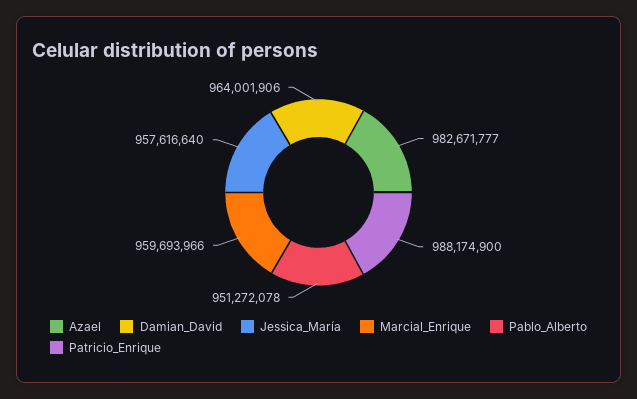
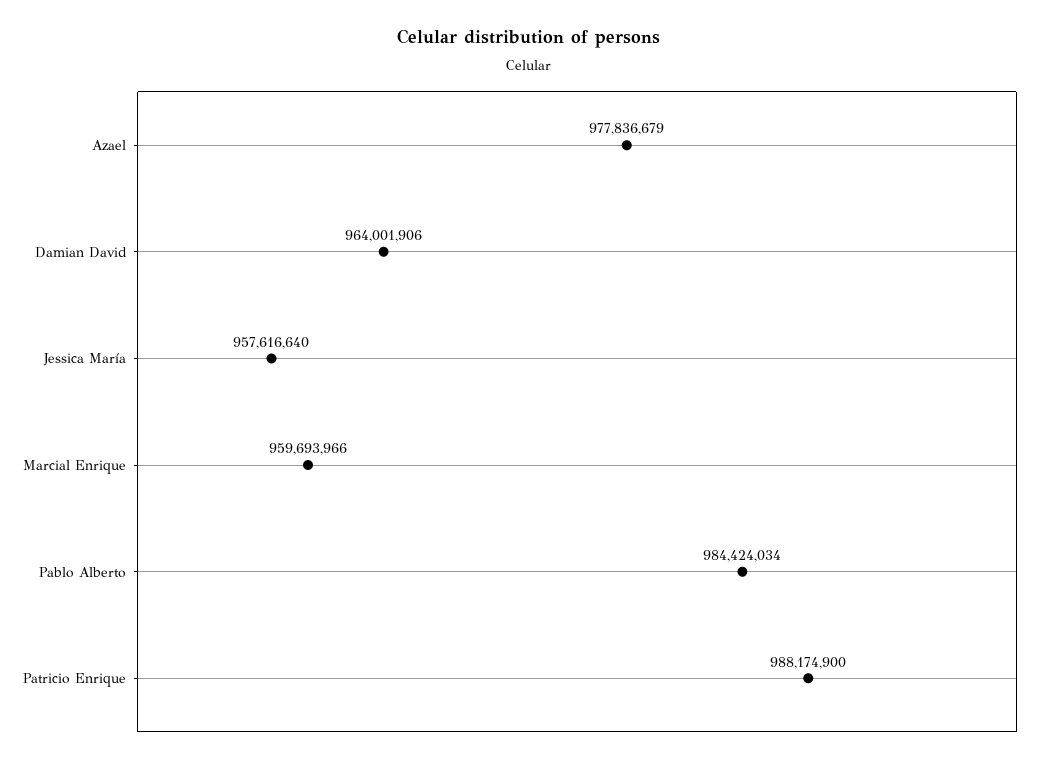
  {
-   "Azael": 982671777,
+   "Azael": 977836679,
    "Damian_David": 964001906,
    "Jessica_María": 957616640,
    "Marcial_Enrique": 959693966,
-   "Pablo_Alberto": 951272078,
+   "Pablo_Alberto": 984424034,
    "Patricio_Enrique": 988174900
  }

